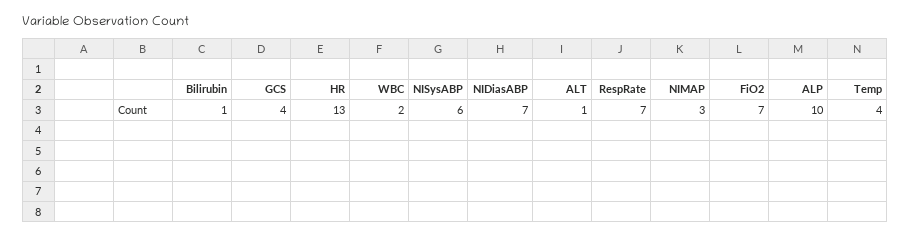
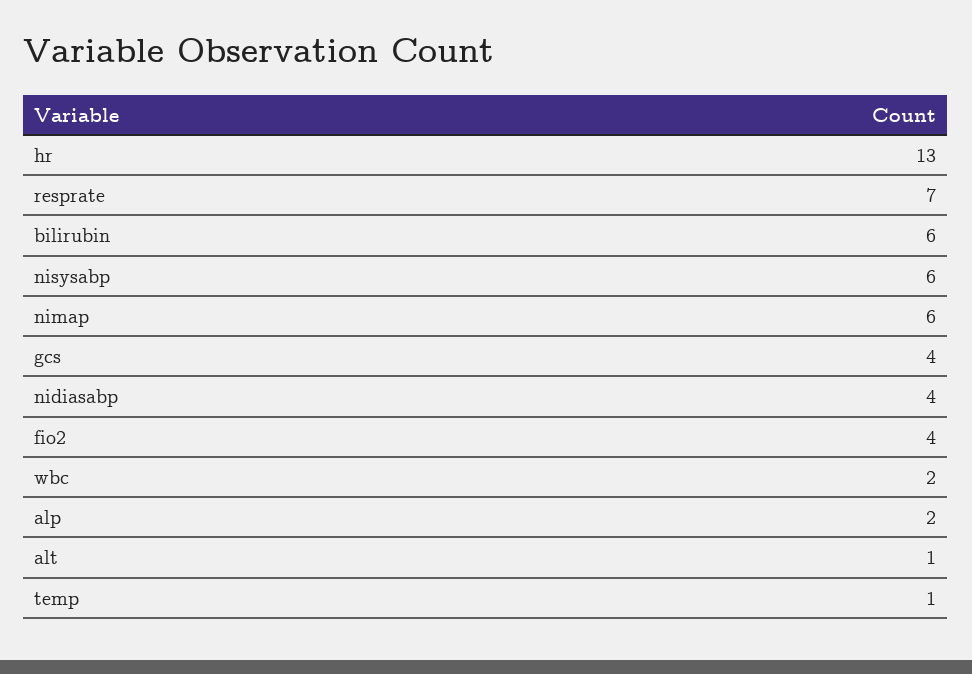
  {
-   "Bilirubin": 1,
+   "Bilirubin": 6,
    "GCS": 4,
    "HR": 13,
    "WBC": 2,
    "NISysABP": 6,
-   "NIDiasABP": 7,
+   "NIDiasABP": 4,
    "ALT": 1,
    "RespRate": 7,
-   "NIMAP": 3,
+   "NIMAP": 6,
-   "FiO2": 7,
+   "FiO2": 4,
-   "ALP": 10,
+   "ALP": 2,
-   "Temp": 4
+   "Temp": 1
  }

